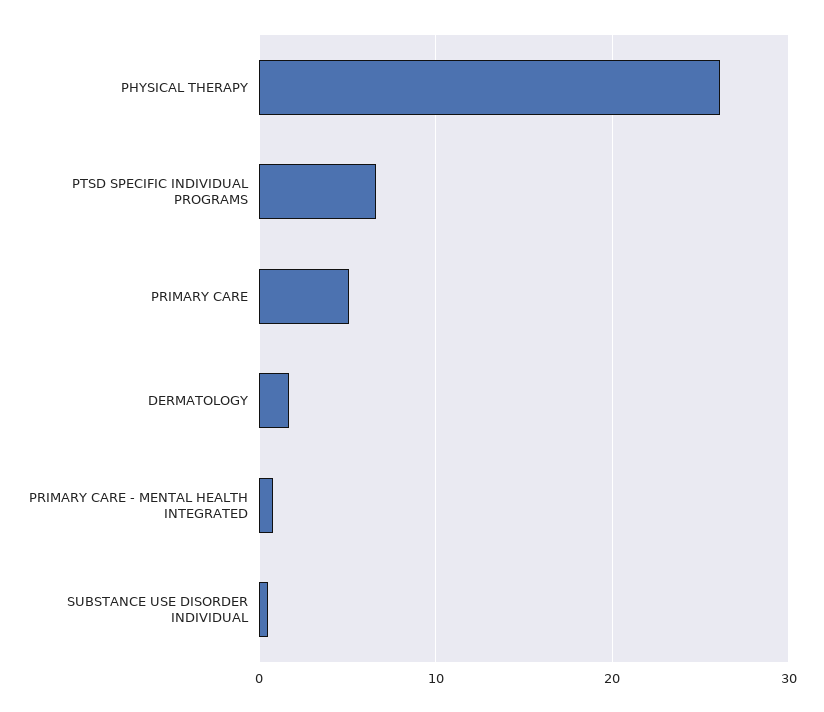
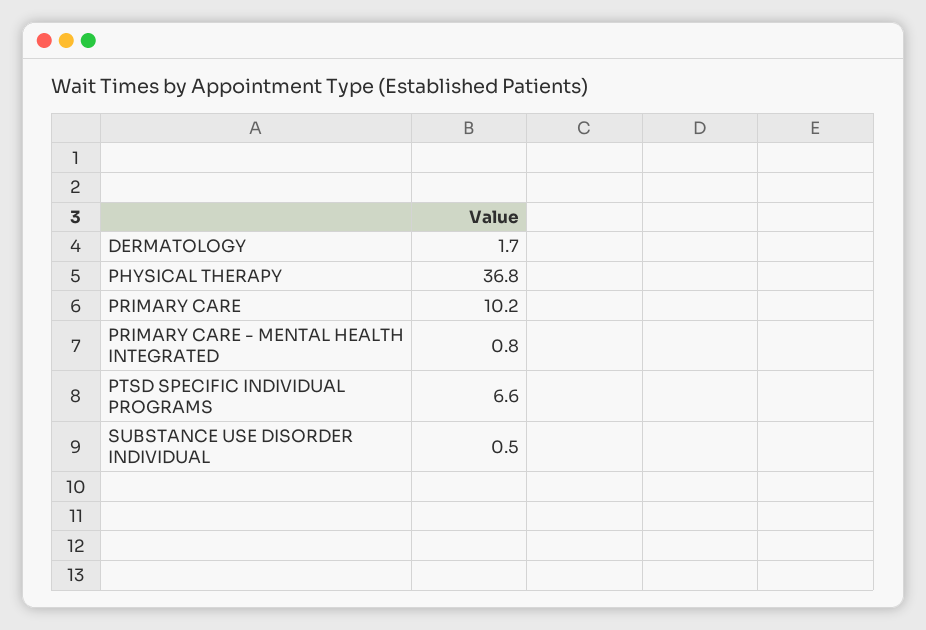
  {
-   "PHYSICAL THERAPY": 26,
+   "PHYSICAL THERAPY": 36.8,
    "PTSD SPECIFIC INDIVIDUAL PROGRAMS": 6.6,
-   "PRIMARY CARE": 5,
+   "PRIMARY CARE": 10.2,
    "DERMATOLOGY": 1.7,
    "PRIMARY CARE - MENTAL HEALTH INTEGRATED": 0.8,
    "SUBSTANCE USE DISORDER INDIVIDUAL": 0.5
  }

